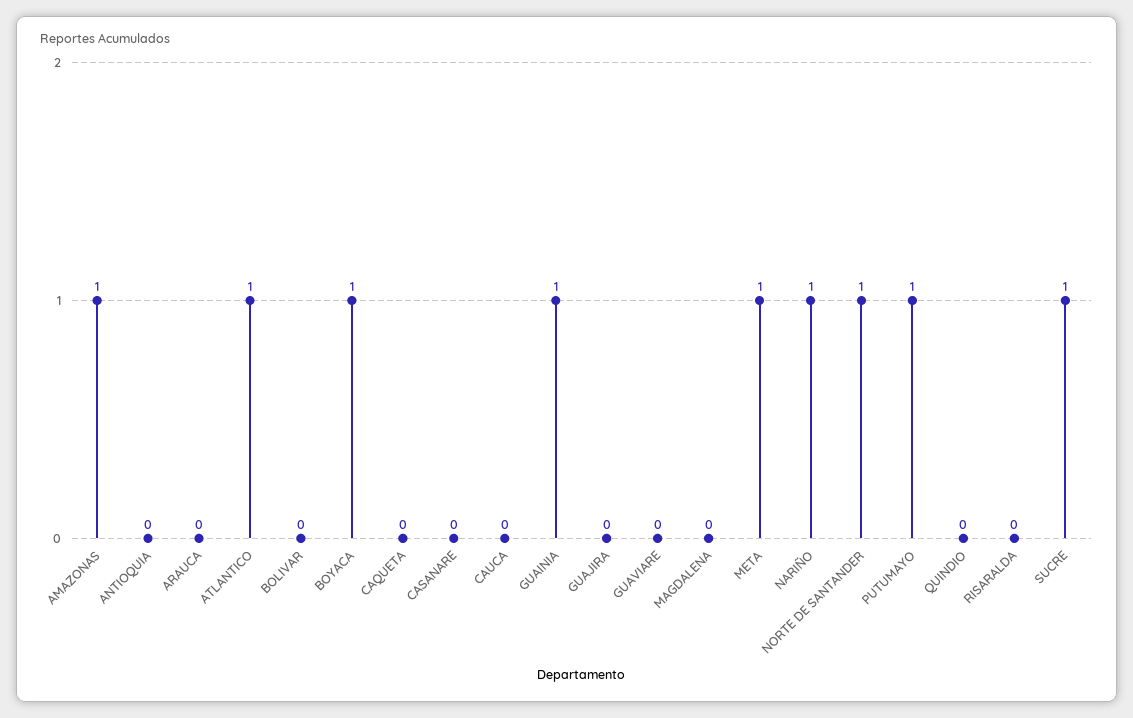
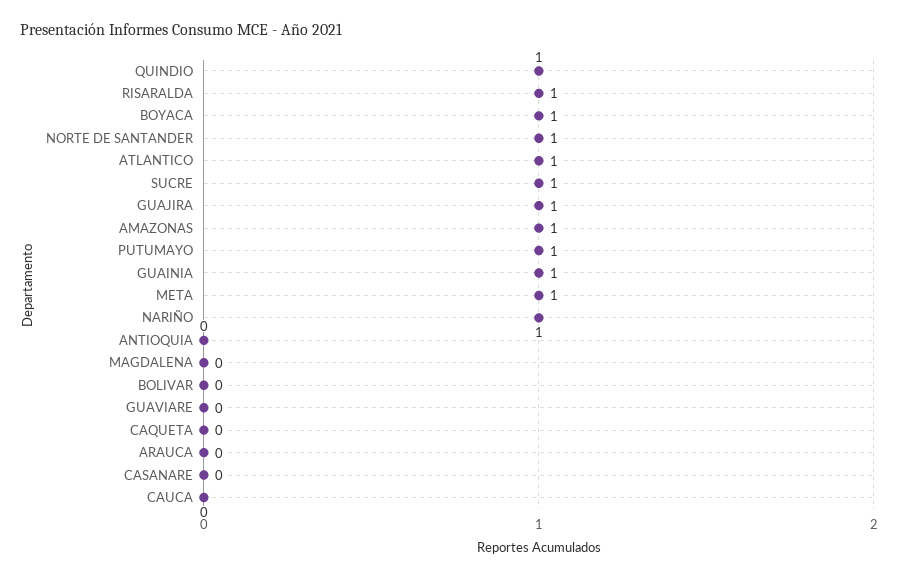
  {
    "AMAZONAS": 1,
    "ANTIOQUIA": 0,
    "ARAUCA": 0,
    "ATLANTICO": 1,
    "BOLIVAR": 0,
    "BOYACA": 1,
    "CAQUETA": 0,
    "CASANARE": 0,
    "CAUCA": 0,
    "GUAINIA": 1,
-   "GUAJIRA": 0,
+   "GUAJIRA": 1,
    "GUAVIARE": 0,
    "MAGDALENA": 0,
    "META": 1,
    "NARIÑO": 1,
    "NORTE DE SANTANDER": 1,
    "PUTUMAYO": 1,
-   "QUINDIO": 0,
+   "QUINDIO": 1,
-   "RISARALDA": 0,
+   "RISARALDA": 1,
    "SUCRE": 1
  }

